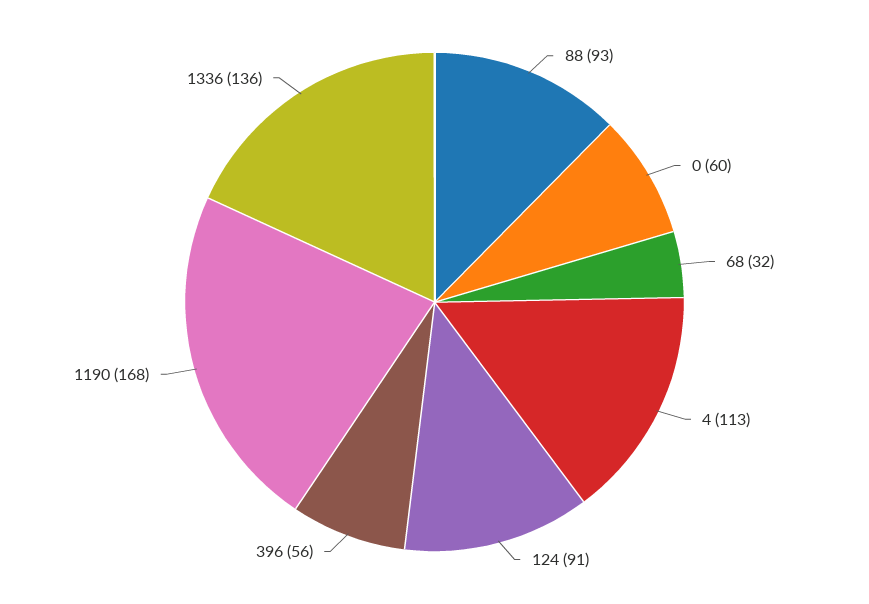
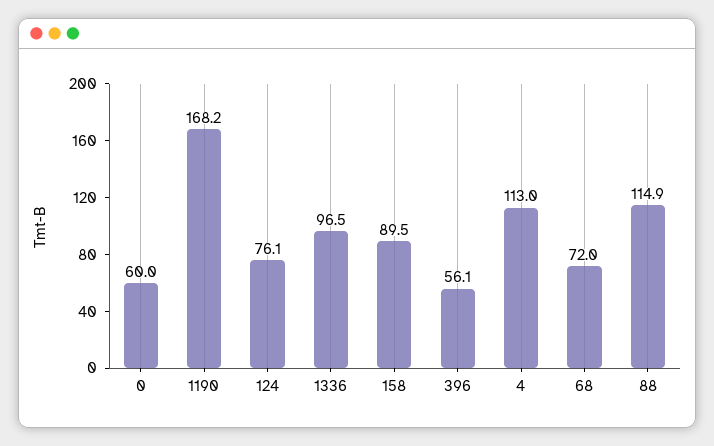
  {
-   "88": 93,
+   "88": 114.9,
    "0": 60,
-   "68": 32,
+   "68": 72,
    "4": 113,
-   "124": 91,
+   "124": 76.1,
    "396": 56.1,
    "1190": 168.2,
-   "1336": 136
+   "1336": 96.5,
+   "158": 89.5
  }

